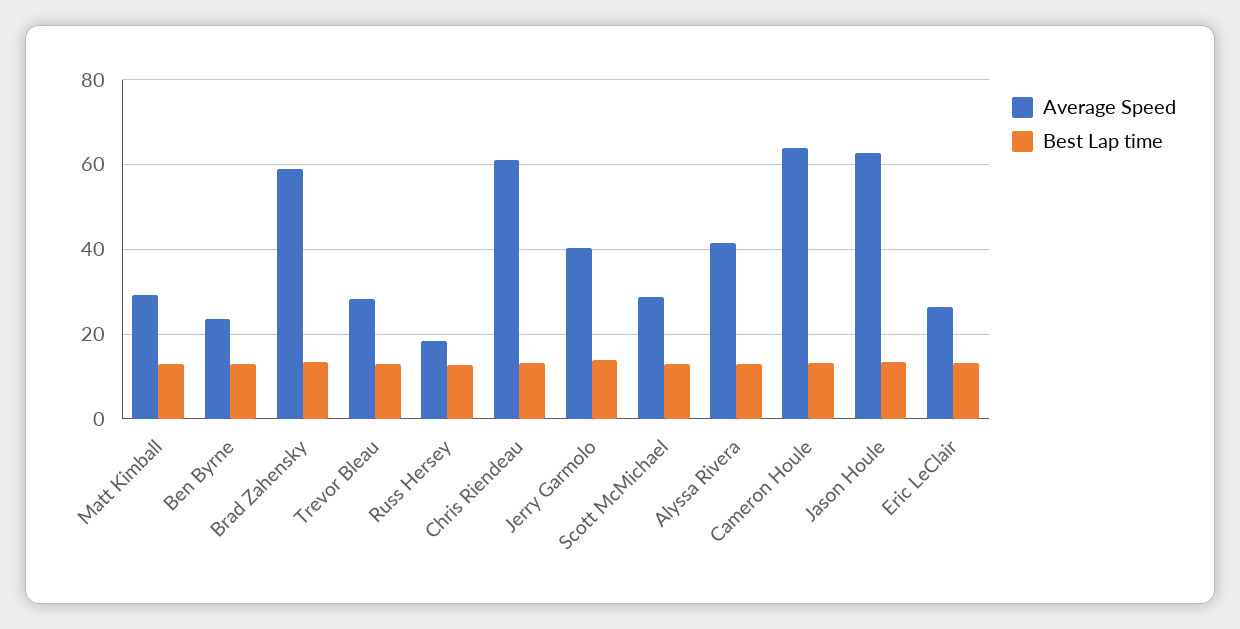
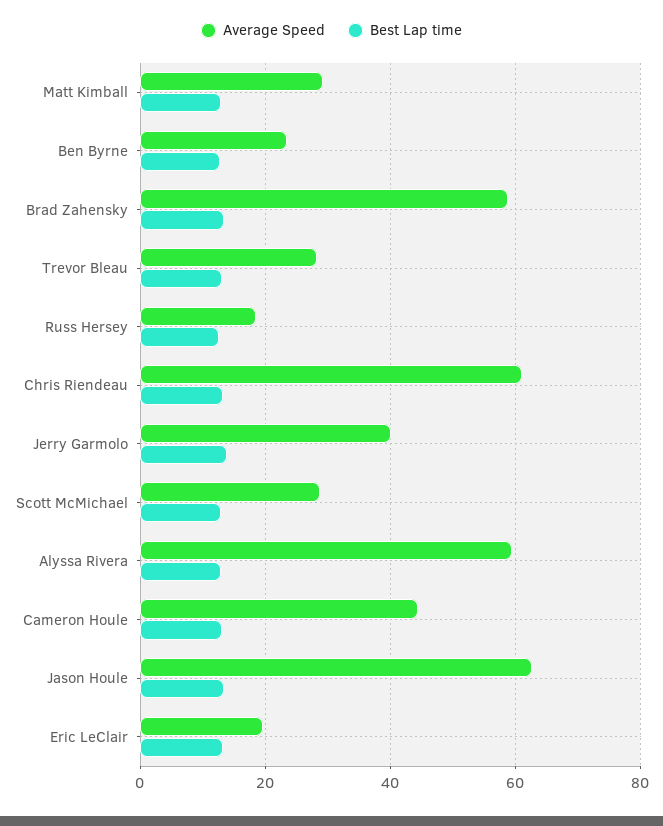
  {
    "Average Speed": {
      "Matt Kimball": 30,
      "Ben Byrne": 24,
      "Brad Zahensky": 58,
      "Trevor Bleau": 28,
      "Russ Hersey": 18,
      "Chris Riendeau": 62,
      "Jerry Garmolo": 40,
      "Scott McMichael": 28,
-     "Alyssa Rivera": 42,
+     "Alyssa Rivera": 60,
-     "Cameron Houle": 64,
+     "Cameron Houle": 44,
      "Jason Houle": 62,
-     "Eric LeClair": 26
+     "Eric LeClair": 20
    },
    "Best Lap time": {
      "Matt Kimball": 12,
      "Ben Byrne": 12,
      "Brad Zahensky": 14,
      "Trevor Bleau": 14,
      "Russ Hersey": 12,
      "Chris Riendeau": 14,
      "Jerry Garmolo": 14,
      "Scott McMichael": 14,
      "Alyssa Rivera": 12,
      "Cameron Houle": 14,
      "Jason Houle": 14,
      "Eric LeClair": 14
    }
  }

